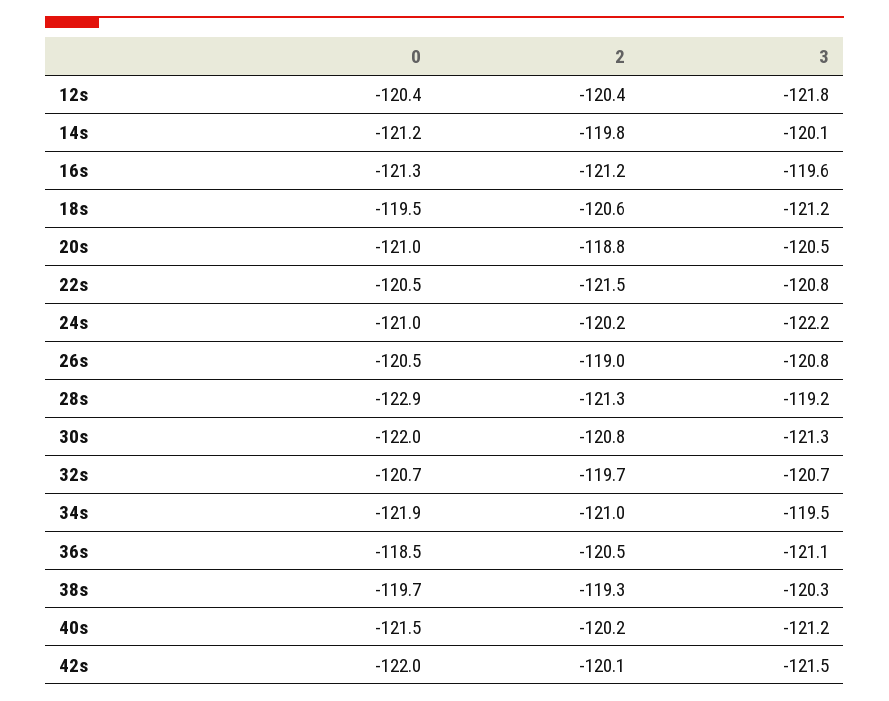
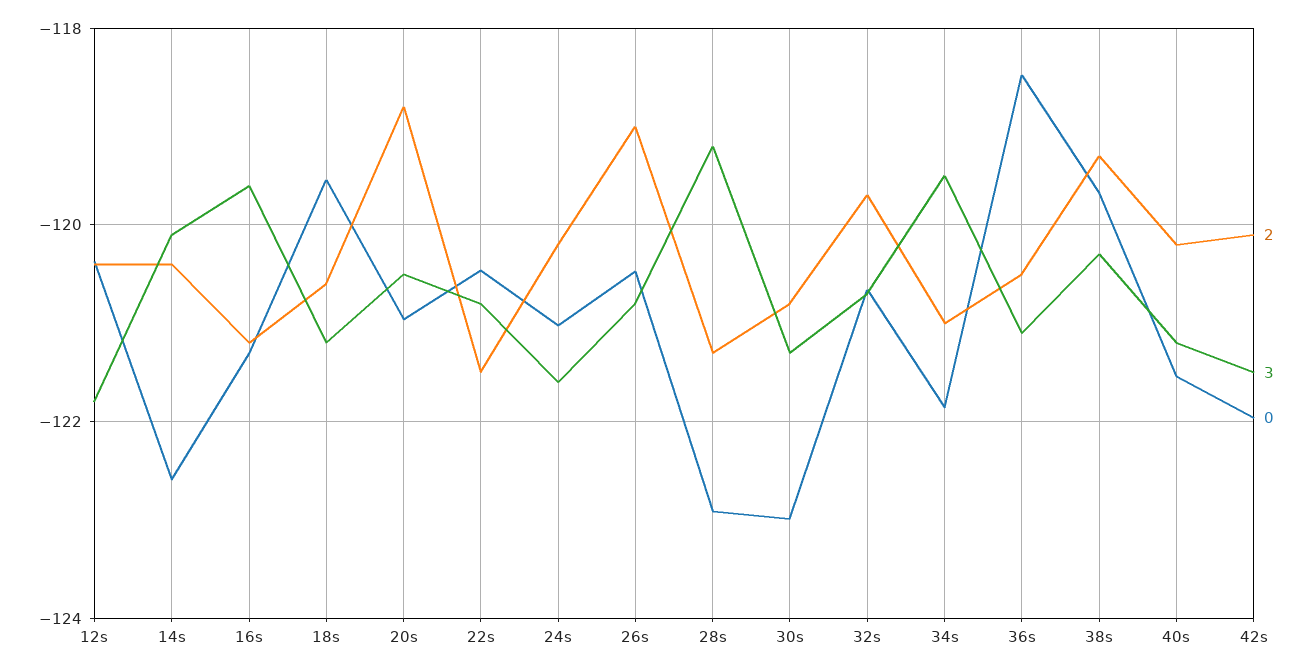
  {
    "0": {
      "12s": -120.4,
-     "14s": -121.2,
+     "14s": -122.6,
      "16s": -121.3,
      "18s": -119.5,
      "20s": -121,
      "22s": -120.5,
      "24s": -121,
      "26s": -120.5,
      "28s": -122.9,
-     "30s": -122,
+     "30s": -123,
      "32s": -120.7,
      "34s": -121.9,
      "36s": -118.5,
      "38s": -119.7,
      "40s": -121.5,
      "42s": -122
    },
    "2": {
      "12s": -120.4,
-     "14s": -119.8,
+     "14s": -120.4,
      "16s": -121.2,
      "18s": -120.6,
      "20s": -118.8,
      "22s": -121.5,
      "24s": -120.2,
      "26s": -119,
      "28s": -121.3,
      "30s": -120.8,
      "32s": -119.7,
      "34s": -121,
      "36s": -120.5,
      "38s": -119.3,
      "40s": -120.2,
      "42s": -120.1
    },
    "3": {
      "12s": -121.8,
      "14s": -120.1,
      "16s": -119.6,
      "18s": -121.2,
      "20s": -120.5,
      "22s": -120.8,
-     "24s": -122.2,
+     "24s": -121.6,
      "26s": -120.8,
      "28s": -119.2,
      "30s": -121.3,
      "32s": -120.7,
      "34s": -119.5,
      "36s": -121.1,
      "38s": -120.3,
      "40s": -121.2,
      "42s": -121.5
    }
  }

